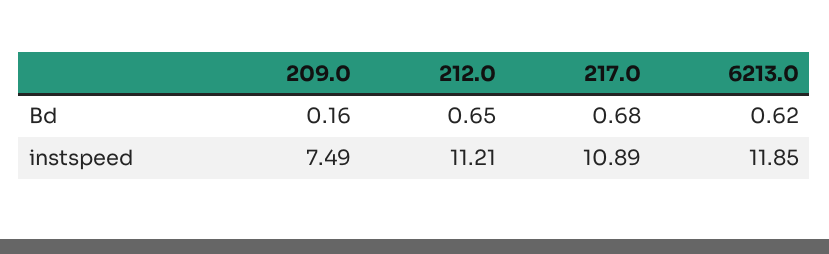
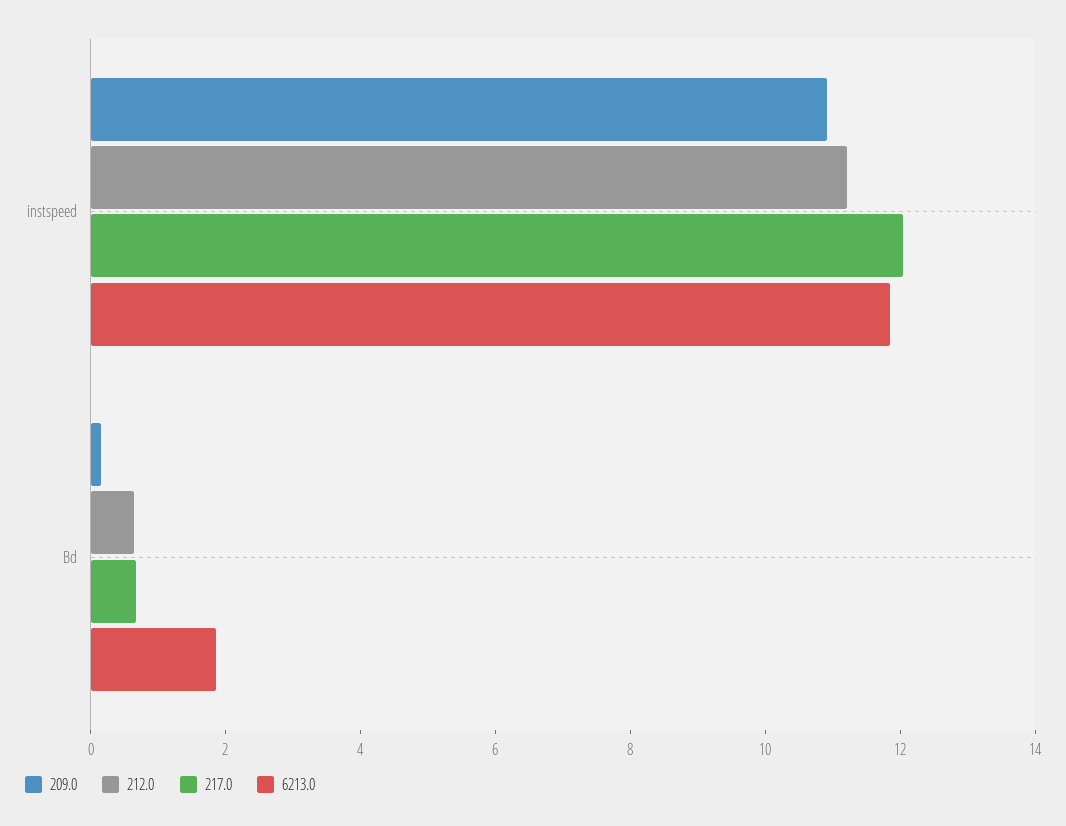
  {
    "209.0": {
      "Bd": 0.16,
-     "instspeed": 7.49
+     "instspeed": 11
    },
    "212.0": {
      "Bd": 0.65,
      "instspeed": 11.21
    },
    "217.0": {
      "Bd": 0.68,
-     "instspeed": 10.89
+     "instspeed": 12
    },
    "6213.0": {
-     "Bd": 0.62,
+     "Bd": 2,
      "instspeed": 11.85
    }
  }

